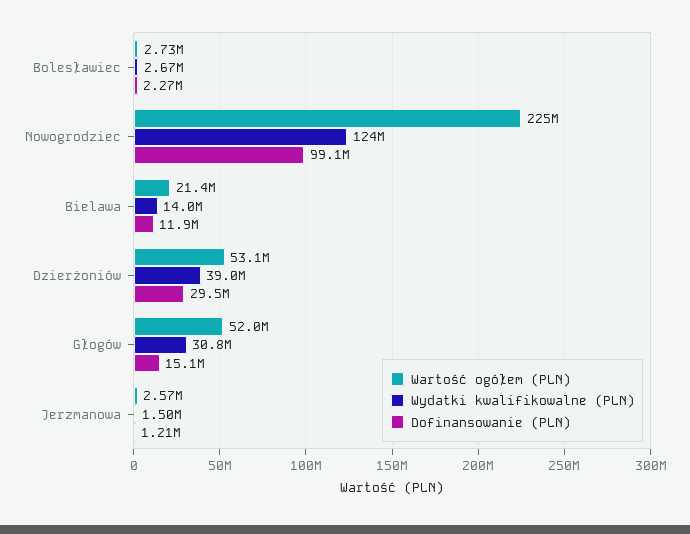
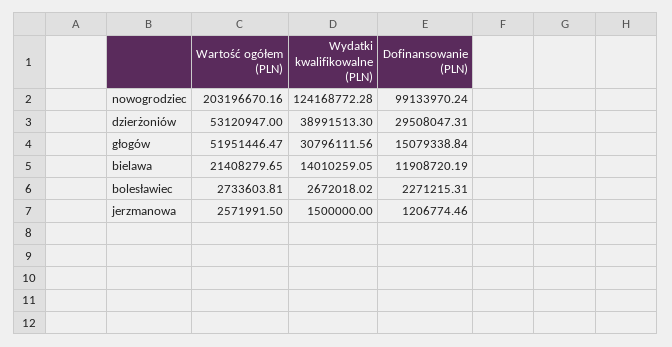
  {
    "Wartość ogółem (PLN)": {
      "Bolesławiec": 2733603.81,
-     "Nowogrodziec": 225000000,
+     "Nowogrodziec": 203196670.16,
      "Bielawa": 21408279.65,
      "Dzierżoniów": 53120947,
      "Głogów": 51951446.47,
      "Jerzmanowa": 2571991.5
    },
    "Wydatki kwalifikowalne (PLN)": {
      "Bolesławiec": 2672018.02,
      "Nowogrodziec": 124168772.28,
      "Bielawa": 14010259.05,
      "Dzierżoniów": 38991513.3,
      "Głogów": 30796111.56,
      "Jerzmanowa": 1500000
    },
    "Dofinansowanie (PLN)": {
      "Bolesławiec": 2271215.31,
      "Nowogrodziec": 99133970.24,
      "Bielawa": 11908720.19,
      "Dzierżoniów": 29508047.31,
      "Głogów": 15079338.84,
      "Jerzmanowa": 1206774.46
    }
  }

